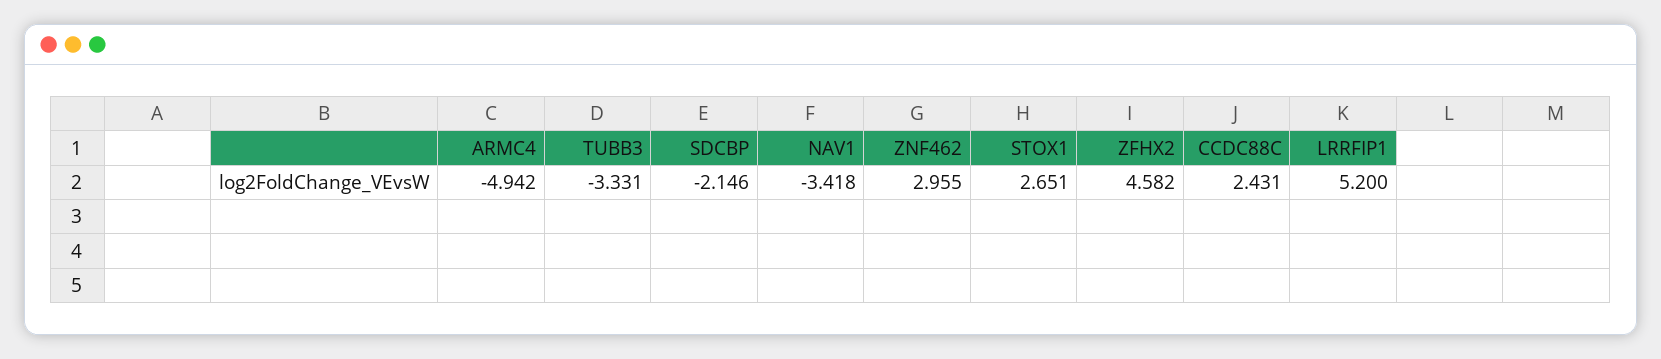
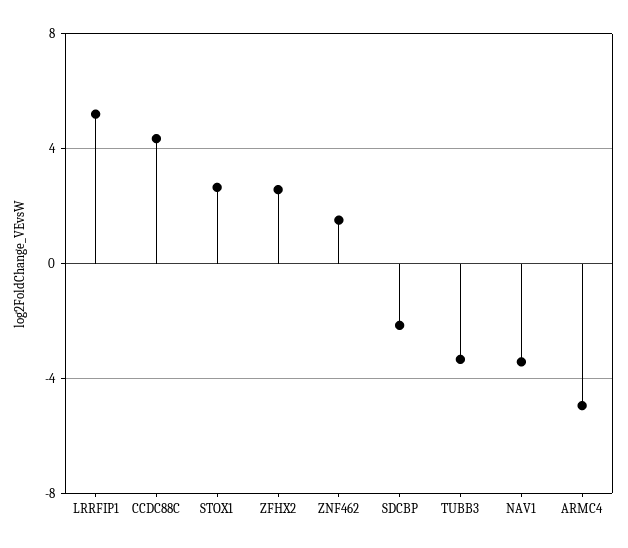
  {
    "ARMC4": -4.942,
    "TUBB3": -3.331,
    "SDCBP": -2.146,
    "NAV1": -3.418,
-   "ZNF462": 2.955,
+   "ZNF462": 1.5,
    "STOX1": 2.651,
-   "ZFHX2": 4.582,
+   "ZFHX2": 2.5,
-   "CCDC88C": 2.431,
+   "CCDC88C": 4.5,
    "LRRFIP1": 5.2
  }

